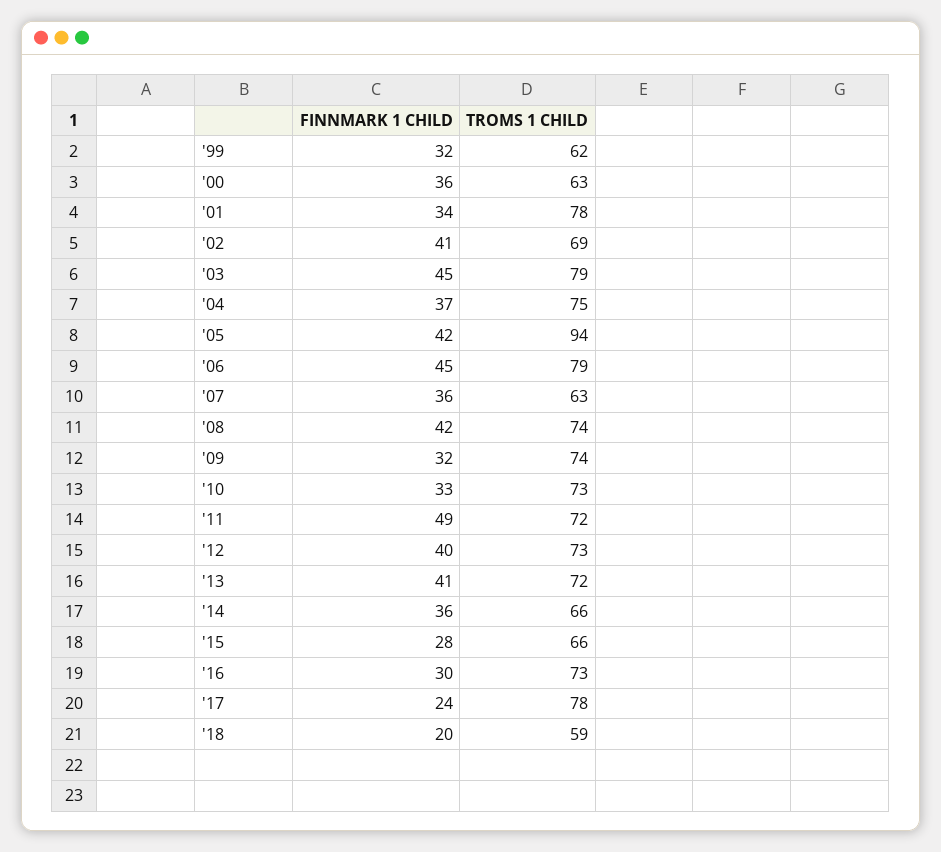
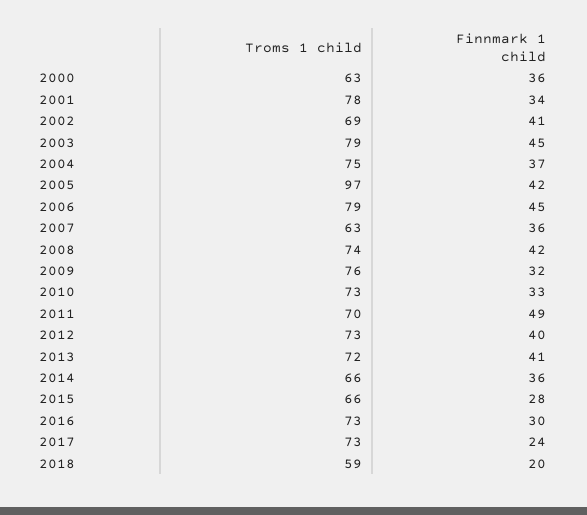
  {
    "FINNMARK 1 CHILD": {
-     "'99": 32,
      "'00": 36,
      "'01": 34,
      "'02": 41,
      "'03": 45,
      "'04": 37,
      "'05": 42,
      "'06": 45,
      "'07": 36,
      "'08": 42,
      "'09": 32,
      "'10": 33,
      "'11": 49,
      "'12": 40,
      "'13": 41,
      "'14": 36,
      "'15": 28,
      "'16": 30,
      "'17": 24,
      "'18": 20
    },
    "TROMS 1 CHILD": {
-     "'99": 62,
      "'00": 63,
      "'01": 78,
      "'02": 69,
      "'03": 79,
      "'04": 75,
-     "'05": 94,
+     "'05": 97,
      "'06": 79,
      "'07": 63,
      "'08": 74,
-     "'09": 74,
+     "'09": 76,
      "'10": 73,
-     "'11": 72,
+     "'11": 70,
      "'12": 73,
      "'13": 72,
      "'14": 66,
      "'15": 66,
      "'16": 73,
-     "'17": 78,
+     "'17": 73,
      "'18": 59
    }
  }

